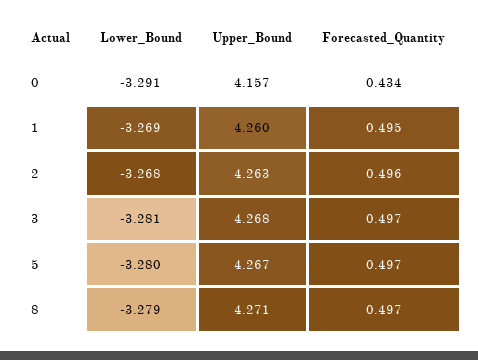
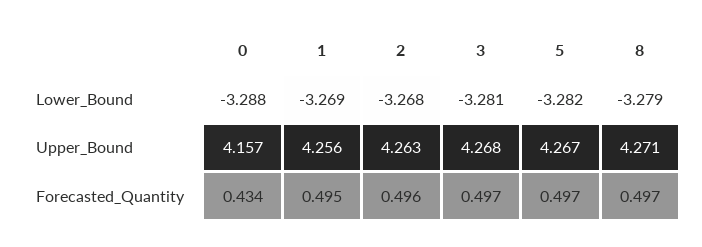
  {
    "Lower_Bound": {
-     "0": -3.291,
+     "0": -3.288,
      "1": -3.269,
      "2": -3.268,
      "3": -3.281,
-     "5": -3.28,
+     "5": -3.282,
      "8": -3.279
    },
    "Upper_Bound": {
      "0": 4.157,
-     "1": 4.26,
+     "1": 4.256,
      "2": 4.263,
      "3": 4.268,
      "5": 4.267,
      "8": 4.271
    },
    "Forecasted_Quantity": {
      "0": 0.434,
      "1": 0.495,
      "2": 0.496,
      "3": 0.497,
      "5": 0.497,
      "8": 0.497
    }
  }

